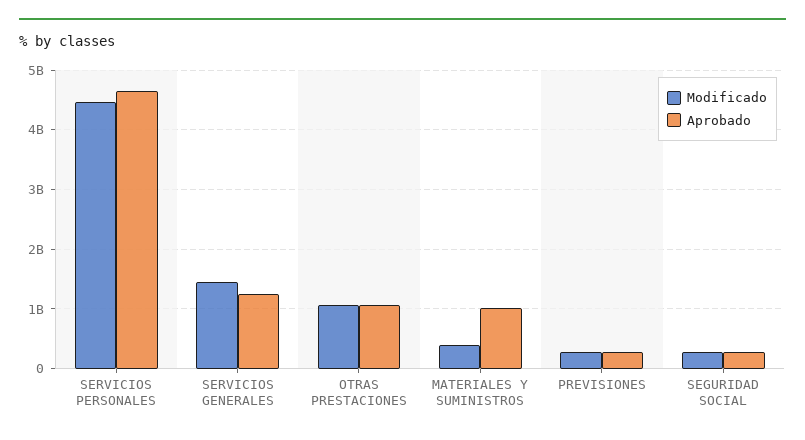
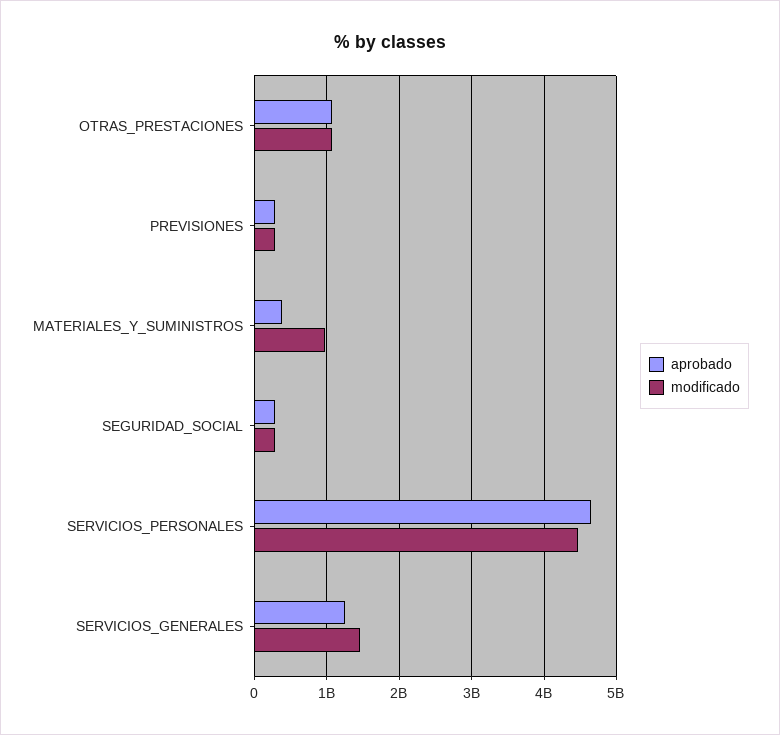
  {
    "Modificado": {
      "SERVICIOS PERSONALES": 4500000000,
      "SERVICIOS GENERALES": 1500000000,
      "OTRAS PRESTACIONES": 1100000000,
-     "MATERIALES Y SUMINISTROS": 400000000,
+     "MATERIALES Y SUMINISTROS": 1000000000,
      "PREVISIONES": 300000000,
      "SEGURIDAD SOCIAL": 300000000
    },
    "Aprobado": {
      "SERVICIOS PERSONALES": 4700000000,
      "SERVICIOS GENERALES": 1300000000,
      "OTRAS PRESTACIONES": 1100000000,
-     "MATERIALES Y SUMINISTROS": 1000000000,
+     "MATERIALES Y SUMINISTROS": 400000000,
      "PREVISIONES": 300000000,
      "SEGURIDAD SOCIAL": 300000000
    }
  }

